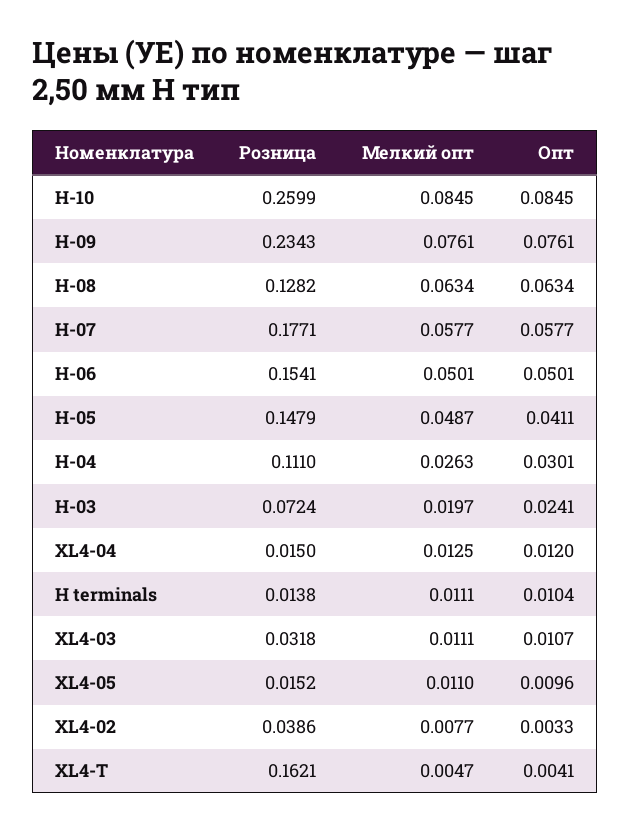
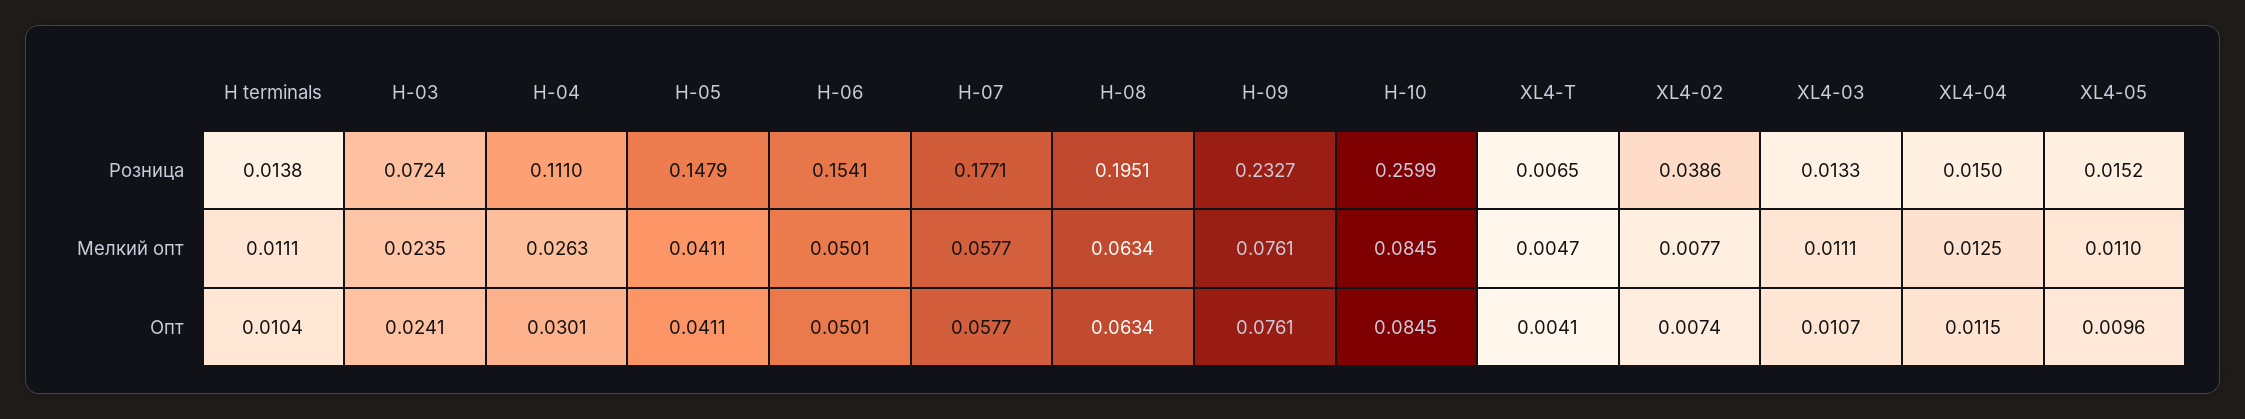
  {
    "Розница": {
      "H-10": 0.2599,
-     "H-09": 0.2343,
+     "H-09": 0.2327,
-     "H-08": 0.1282,
+     "H-08": 0.1951,
      "H-07": 0.1771,
      "H-06": 0.1541,
      "H-05": 0.1479,
      "H-04": 0.111,
      "H-03": 0.0724,
      "XL4-04": 0.015,
      "H terminals": 0.0138,
-     "XL4-03": 0.0318,
+     "XL4-03": 0.0133,
      "XL4-05": 0.0152,
      "XL4-02": 0.0386,
-     "XL4-T": 0.1621
+     "XL4-T": 0.0065
    },
    "Мелкий опт": {
      "H-10": 0.0845,
      "H-09": 0.0761,
      "H-08": 0.0634,
      "H-07": 0.0577,
      "H-06": 0.0501,
-     "H-05": 0.0487,
+     "H-05": 0.0411,
      "H-04": 0.0263,
-     "H-03": 0.0197,
+     "H-03": 0.0235,
      "XL4-04": 0.0125,
      "H terminals": 0.0111,
      "XL4-03": 0.0111,
      "XL4-05": 0.011,
      "XL4-02": 0.0077,
      "XL4-T": 0.0047
    },
    "Опт": {
      "H-10": 0.0845,
      "H-09": 0.0761,
      "H-08": 0.0634,
      "H-07": 0.0577,
      "H-06": 0.0501,
      "H-05": 0.0411,
      "H-04": 0.0301,
      "H-03": 0.0241,
-     "XL4-04": 0.012,
+     "XL4-04": 0.0115,
      "H terminals": 0.0104,
      "XL4-03": 0.0107,
      "XL4-05": 0.0096,
-     "XL4-02": 0.0033,
+     "XL4-02": 0.0074,
      "XL4-T": 0.0041
    }
  }

